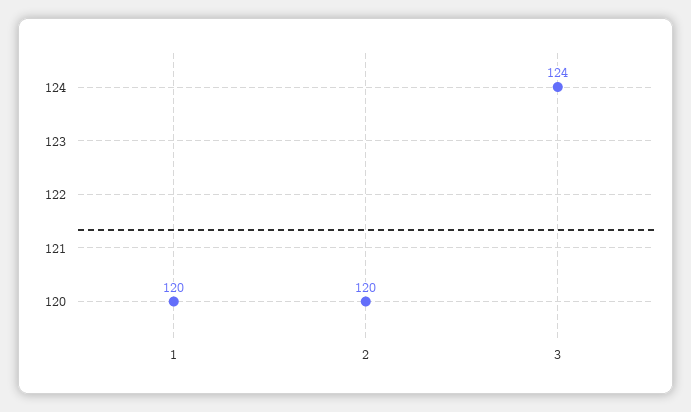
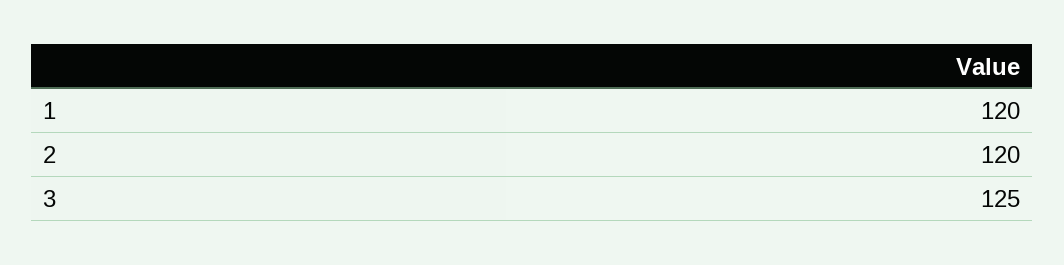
  {
    "1": 120,
    "2": 120,
-   "3": 124
+   "3": 125
  }

